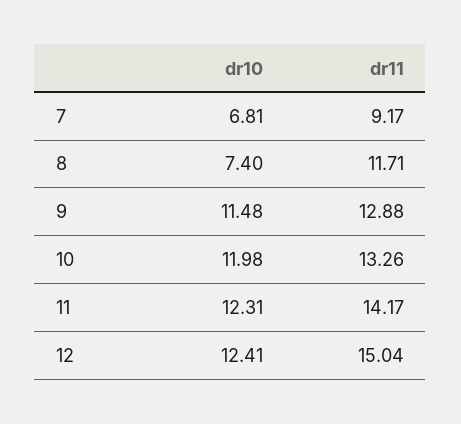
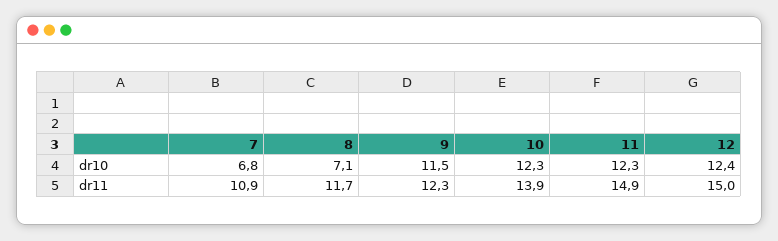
  {
    "dr10": {
      "7": 6.81,
-     "8": 7.4,
+     "8": 7.1,
      "9": 11.48,
-     "10": 11.98,
+     "10": 12.3,
      "11": 12.31,
      "12": 12.41
    },
    "dr11": {
-     "7": 9.17,
+     "7": 10.9,
      "8": 11.71,
-     "9": 12.88,
+     "9": 12.3,
-     "10": 13.26,
+     "10": 13.9,
-     "11": 14.17,
+     "11": 14.9,
      "12": 15.04
    }
  }

